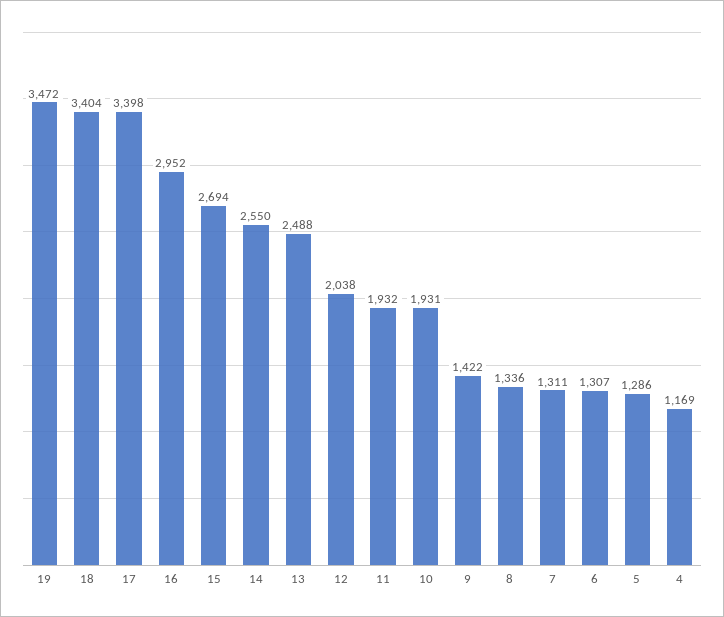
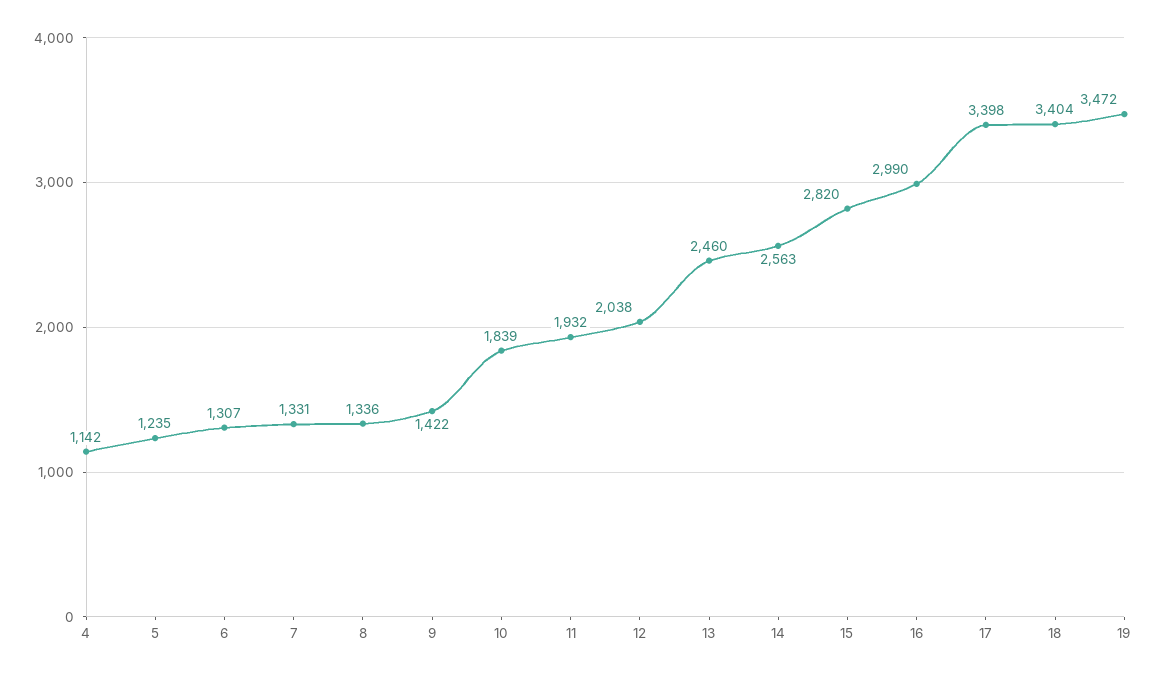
  {
    "19": 3472,
    "18": 3404,
    "17": 3398,
-   "16": 2952,
+   "16": 2990,
-   "15": 2694,
+   "15": 2820,
-   "14": 2550,
+   "14": 2563,
-   "13": 2488,
+   "13": 2460,
    "12": 2038,
    "11": 1932,
-   "10": 1931,
+   "10": 1839,
    "9": 1422,
    "8": 1336,
-   "7": 1311,
+   "7": 1331,
    "6": 1307,
-   "5": 1286,
+   "5": 1235,
-   "4": 1169
+   "4": 1142
  }

